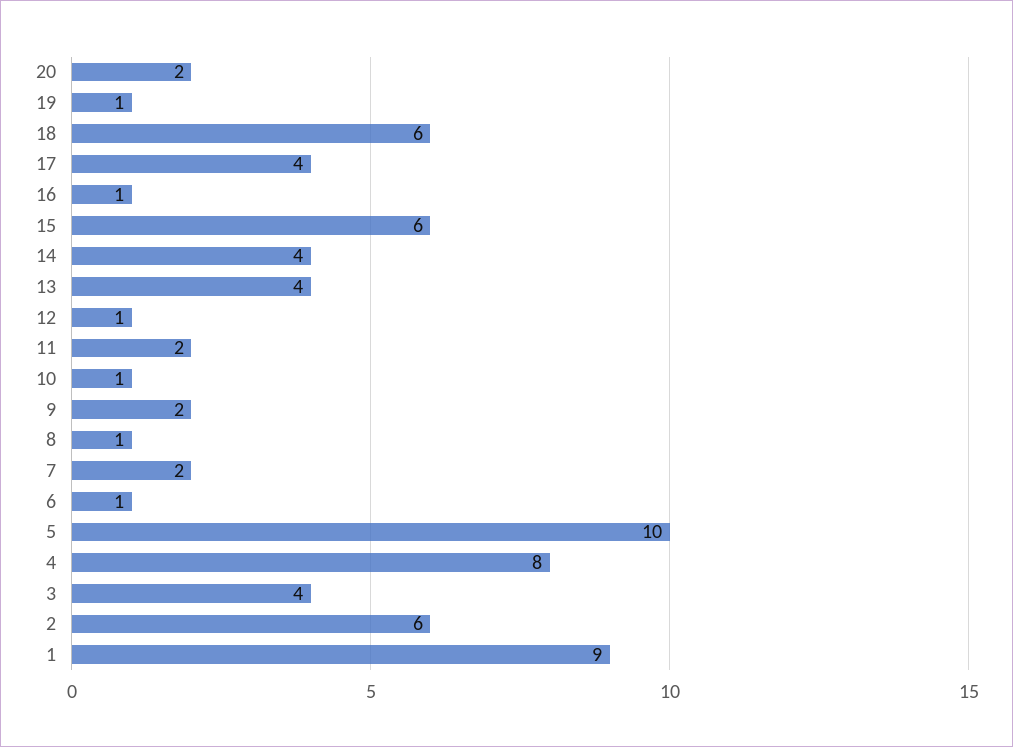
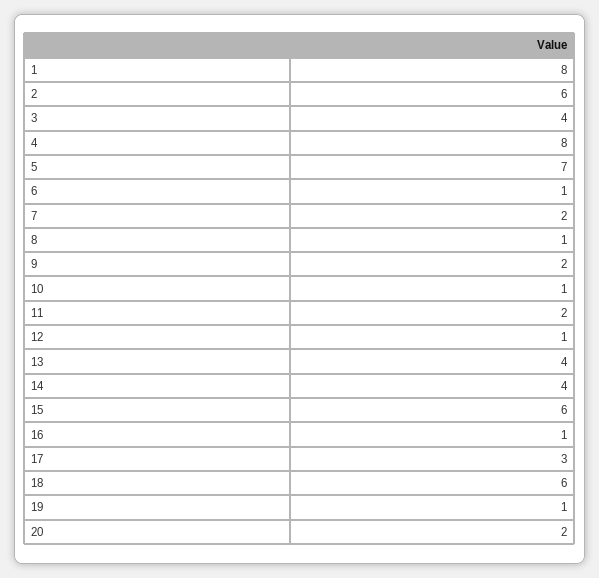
  {
    "20": 2,
    "19": 1,
    "18": 6,
-   "17": 4,
+   "17": 3,
    "16": 1,
    "15": 6,
    "14": 4,
    "13": 4,
    "12": 1,
    "11": 2,
    "10": 1,
    "9": 2,
    "8": 1,
    "7": 2,
    "6": 1,
-   "5": 10,
+   "5": 7,
    "4": 8,
    "3": 4,
    "2": 6,
-   "1": 9
+   "1": 8
  }

